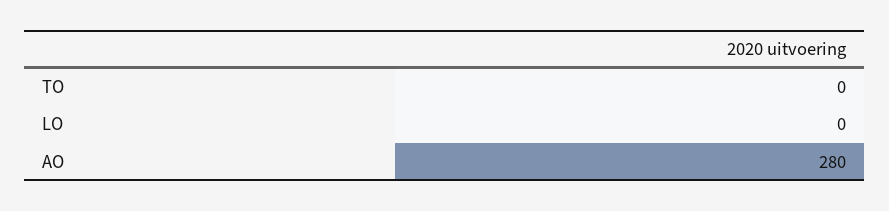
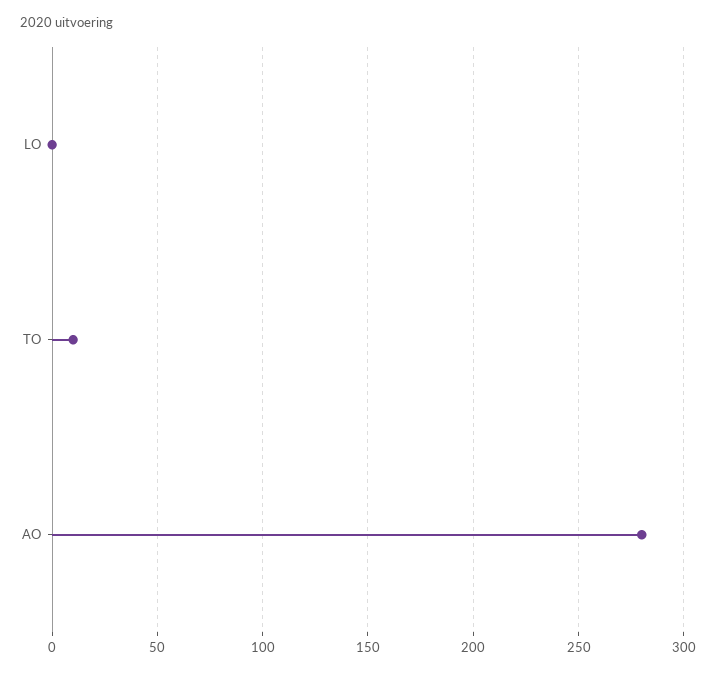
  {
-   "TO": 0,
+   "TO": 10,
    "LO": 0,
    "AO": 280
  }

